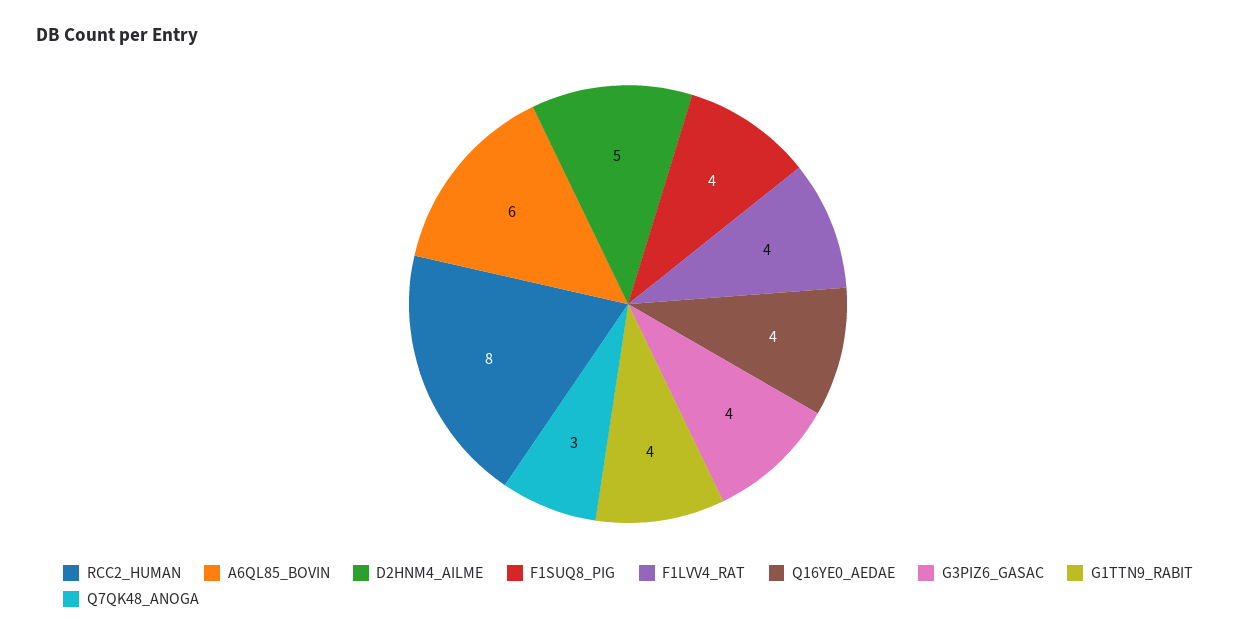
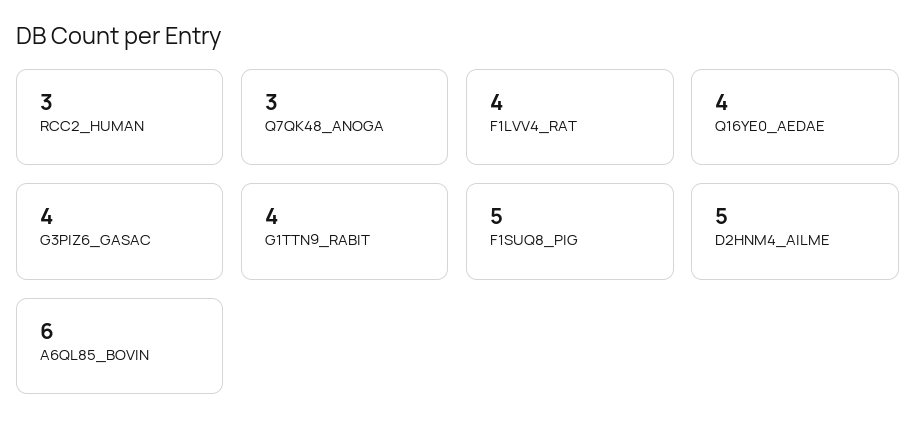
  {
-   "RCC2_HUMAN": 8,
+   "RCC2_HUMAN": 3,
    "A6QL85_BOVIN": 6,
    "D2HNM4_AILME": 5,
-   "F1SUQ8_PIG": 4,
+   "F1SUQ8_PIG": 5,
    "F1LVV4_RAT": 4,
    "Q16YE0_AEDAE": 4,
    "G3PIZ6_GASAC": 4,
    "G1TTN9_RABIT": 4,
    "Q7QK48_ANOGA": 3
  }

